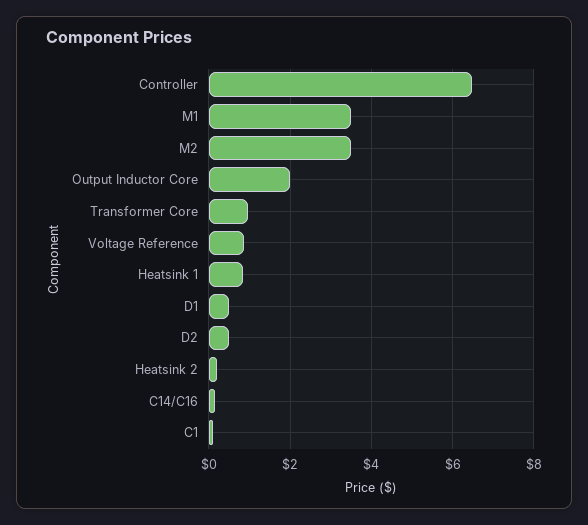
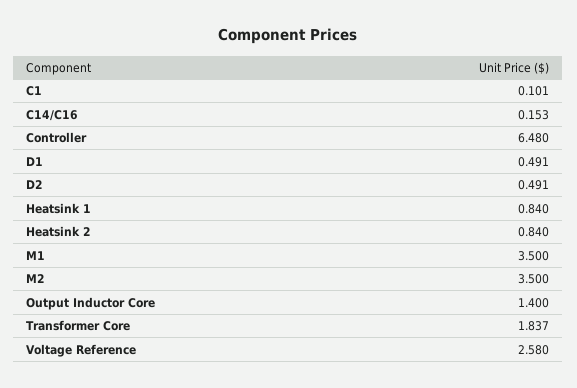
  {
    "Controller": 6.48,
    "M1": 3.5,
    "M2": 3.5,
-   "Output Inductor Core": 2,
+   "Output Inductor Core": 1.4,
-   "Transformer Core": 1,
+   "Transformer Core": 1.837,
-   "Voltage Reference": 0.8,
+   "Voltage Reference": 2.58,
    "Heatsink 1": 0.84,
    "D1": 0.491,
    "D2": 0.491,
-   "Heatsink 2": 0.2,
+   "Heatsink 2": 0.84,
    "C14/C16": 0.153,
    "C1": 0.101
  }

